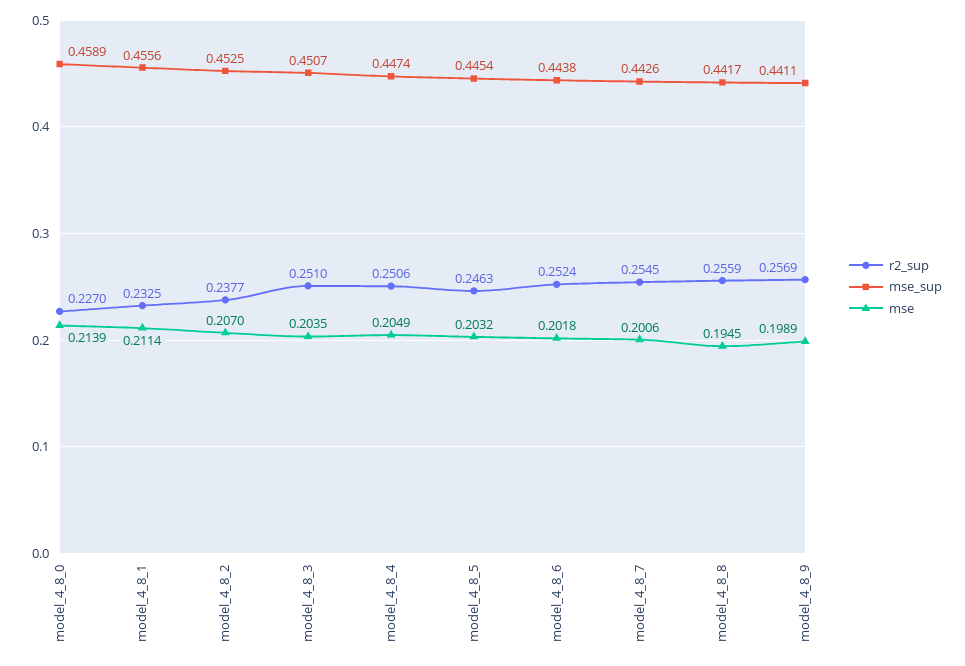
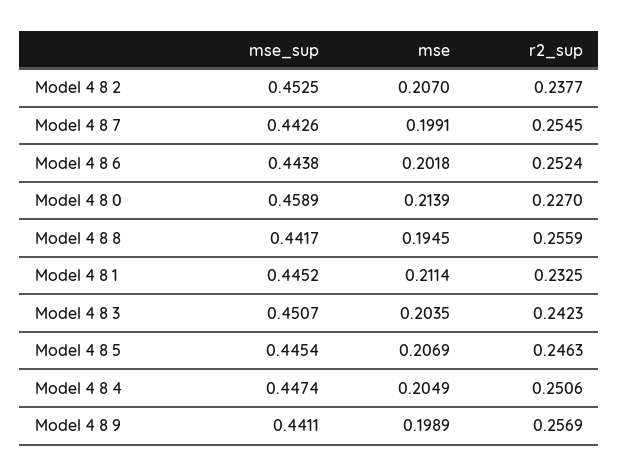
  {
    "r2_sup": {
      "model_4_8_0": 0.227,
      "model_4_8_1": 0.2325,
      "model_4_8_2": 0.2377,
-     "model_4_8_3": 0.251,
+     "model_4_8_3": 0.2423,
      "model_4_8_4": 0.2506,
      "model_4_8_5": 0.2463,
      "model_4_8_6": 0.2524,
      "model_4_8_7": 0.2545,
      "model_4_8_8": 0.2559,
      "model_4_8_9": 0.2569
    },
    "mse_sup": {
      "model_4_8_0": 0.4589,
-     "model_4_8_1": 0.4556,
+     "model_4_8_1": 0.4452,
      "model_4_8_2": 0.4525,
      "model_4_8_3": 0.4507,
      "model_4_8_4": 0.4474,
      "model_4_8_5": 0.4454,
      "model_4_8_6": 0.4438,
      "model_4_8_7": 0.4426,
      "model_4_8_8": 0.4417,
      "model_4_8_9": 0.4411
    },
    "mse": {
      "model_4_8_0": 0.2139,
      "model_4_8_1": 0.2114,
      "model_4_8_2": 0.207,
      "model_4_8_3": 0.2035,
      "model_4_8_4": 0.2049,
-     "model_4_8_5": 0.2032,
+     "model_4_8_5": 0.2069,
      "model_4_8_6": 0.2018,
-     "model_4_8_7": 0.2006,
+     "model_4_8_7": 0.1991,
      "model_4_8_8": 0.1945,
      "model_4_8_9": 0.1989
    }
  }

